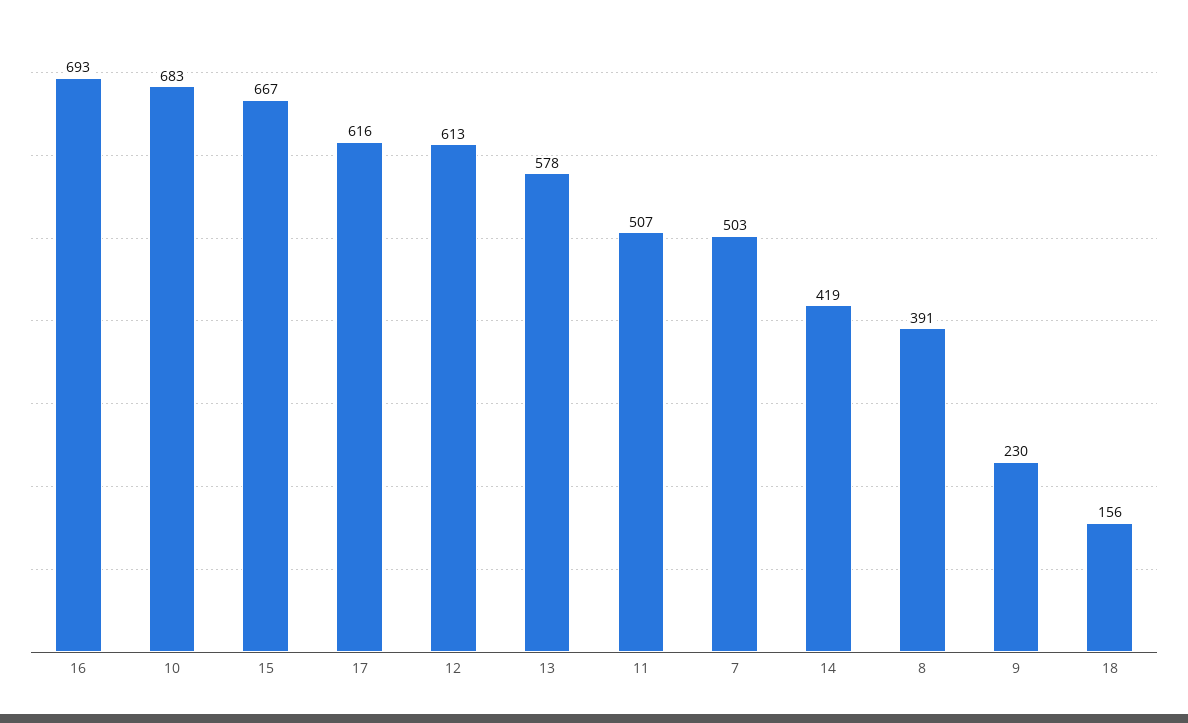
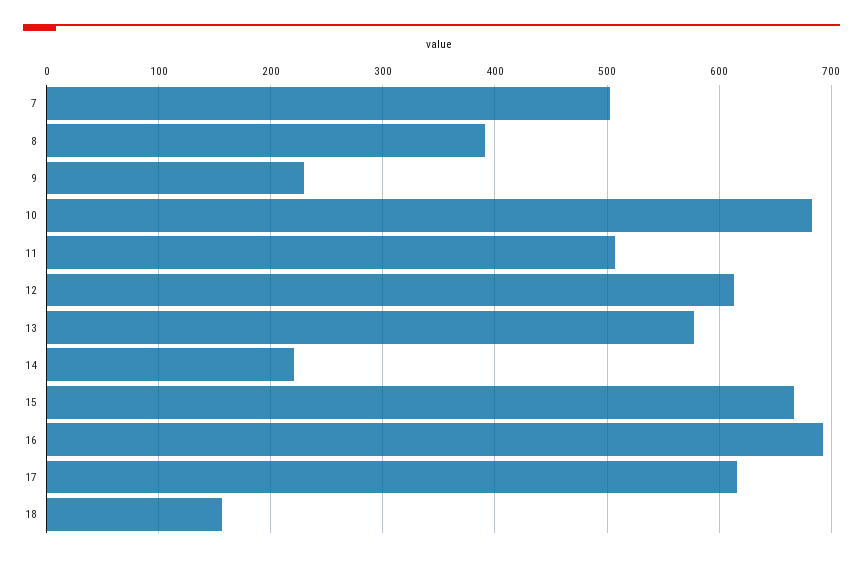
  {
    "16": 693,
    "10": 683,
    "15": 667,
    "17": 616,
    "12": 613,
    "13": 578,
    "11": 507,
    "7": 503,
-   "14": 419,
+   "14": 220,
    "8": 391,
    "9": 230,
    "18": 156
  }

